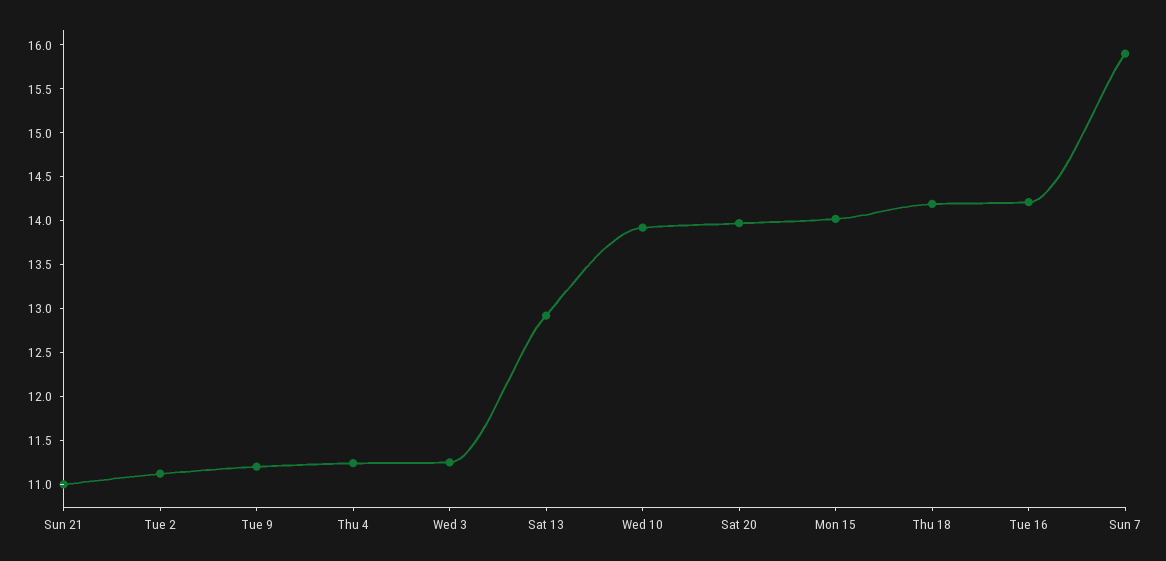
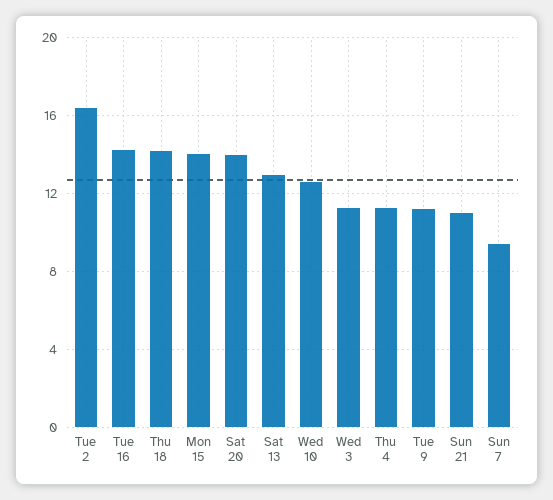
  {
    "Sun 21": 11,
-   "Tue 2": 11.1,
+   "Tue 2": 16.5,
    "Tue 9": 11.2,
    "Thu 4": 11.2,
    "Wed 3": 11.3,
    "Sat 13": 12.9,
-   "Wed 10": 13.9,
+   "Wed 10": 12.5,
    "Sat 20": 14,
    "Mon 15": 14,
    "Thu 18": 14.2,
    "Tue 16": 14.2,
-   "Sun 7": 15.9
+   "Sun 7": 9.5
  }

